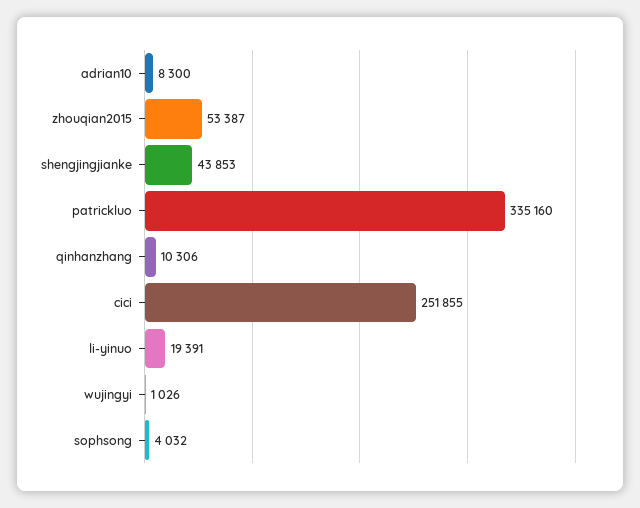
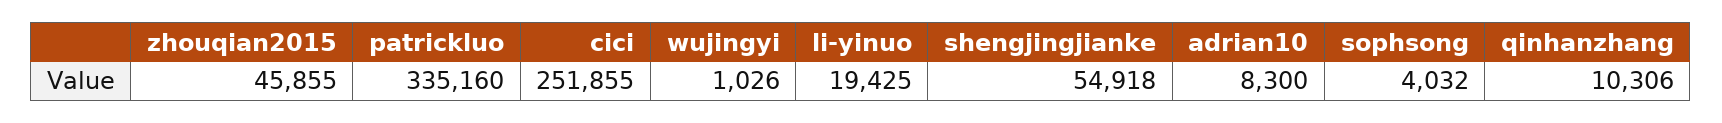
  {
    "adrian10": 8300,
-   "zhouqian2015": 53387,
+   "zhouqian2015": 45855,
-   "shengjingjianke": 43853,
+   "shengjingjianke": 54918,
    "patrickluo": 335160,
    "qinhanzhang": 10306,
    "cici": 251855,
-   "li-yinuo": 19391,
+   "li-yinuo": 19425,
    "wujingyi": 1026,
    "sophsong": 4032
  }

